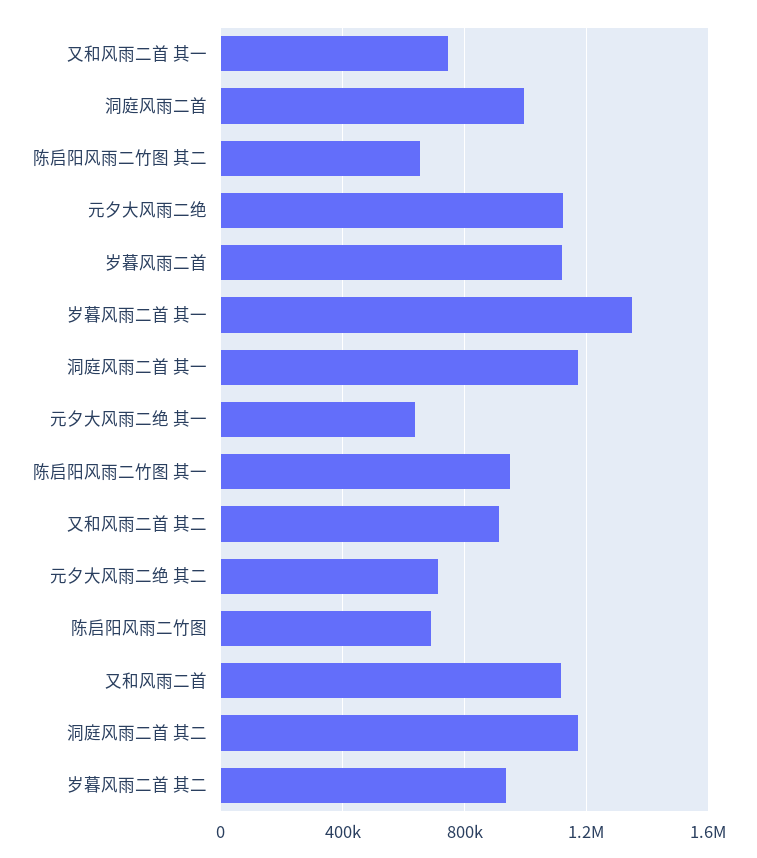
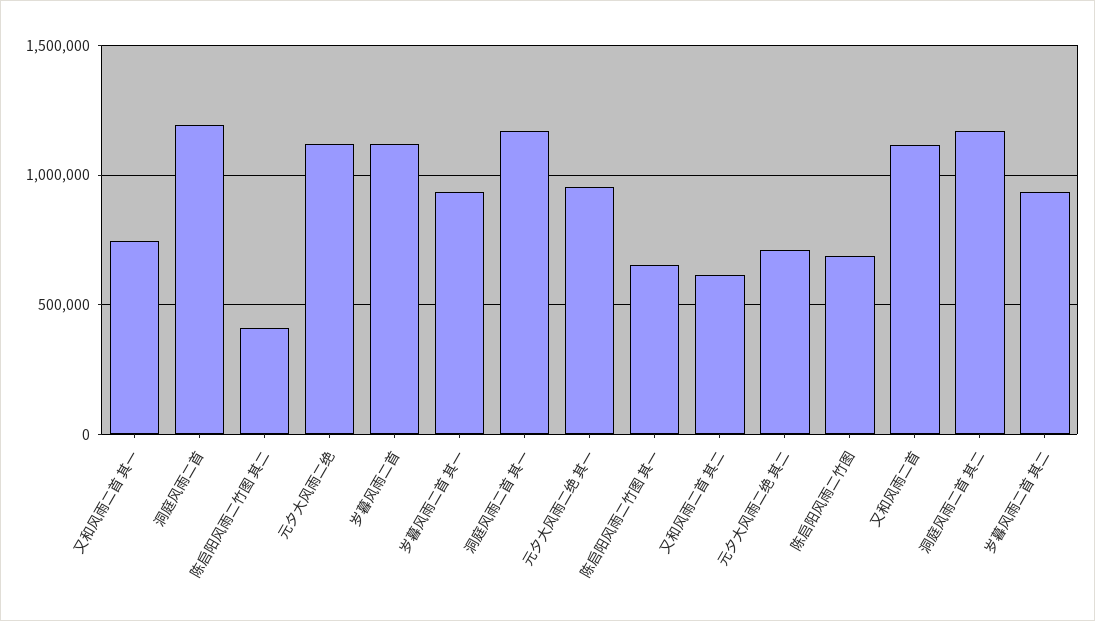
  {
    "又和风雨二首 其一": 750000,
-   "洞庭风雨二首": 1000000,
+   "洞庭风雨二首": 1200000,
-   "陈启阳风雨二竹图 其二": 650000,
+   "陈启阳风雨二竹图 其二": 400000,
    "元夕大风雨二绝": 1100000,
    "岁暮风雨二首": 1100000,
-   "岁暮风雨二首 其一": 1350000,
+   "岁暮风雨二首 其一": 950000,
    "洞庭风雨二首 其一": 1150000,
-   "元夕大风雨二绝 其一": 650000,
+   "元夕大风雨二绝 其一": 950000,
-   "陈启阳风雨二竹图 其一": 950000,
+   "陈启阳风雨二竹图 其一": 650000,
-   "又和风雨二首 其二": 900000,
+   "又和风雨二首 其二": 600000,
    "元夕大风雨二绝 其二": 700000,
    "陈启阳风雨二竹图": 700000,
    "又和风雨二首": 1100000,
    "洞庭风雨二首 其二": 1150000,
    "岁暮风雨二首 其二": 950000
  }

